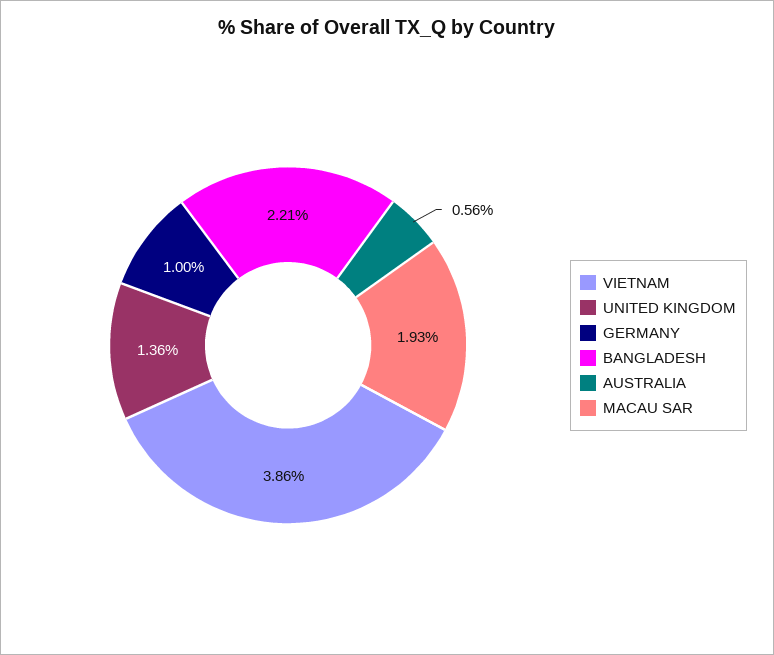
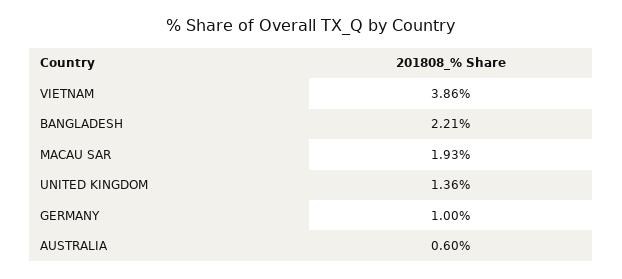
  {
    "VIETNAM": 3.86,
    "UNITED KINGDOM": 1.36,
    "GERMANY": 1,
    "BANGLADESH": 2.21,
-   "AUSTRALIA": 0.56,
+   "AUSTRALIA": 0.6,
    "MACAU SAR": 1.93
  }

